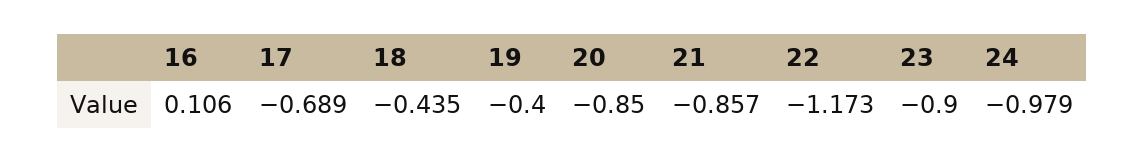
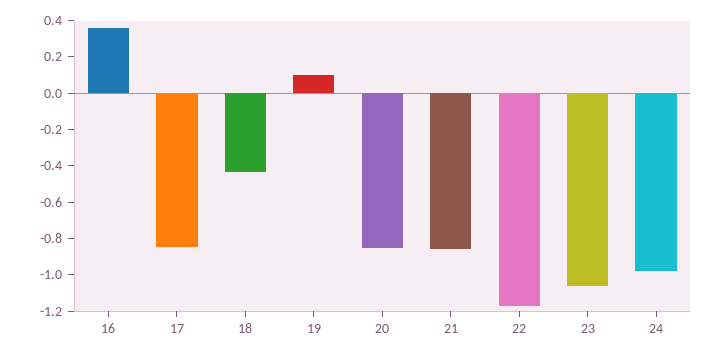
  {
-   "16": 0.106,
+   "16": 0.35,
-   "17": -0.689,
+   "17": -0.85,
    "18": -0.435,
-   "19": -0.4,
+   "19": 0.1,
    "20": -0.85,
    "21": -0.857,
    "22": -1.173,
-   "23": -0.9,
+   "23": -1.05,
    "24": -0.979
  }

